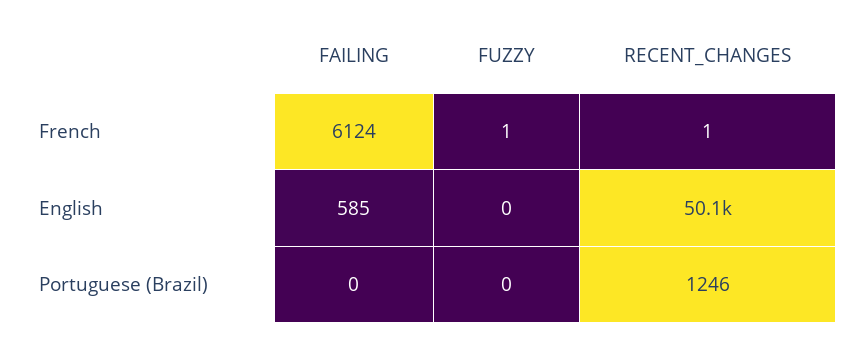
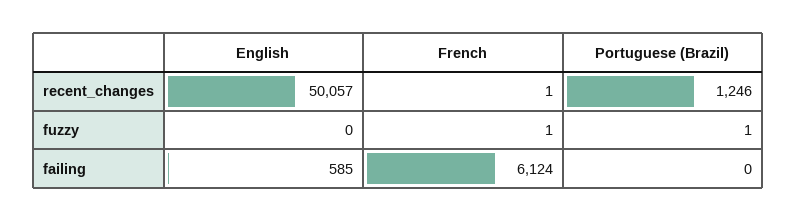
  {
    "FAILING": {
      "French": 6124,
      "English": 585,
      "Portuguese (Brazil)": 0
    },
    "FUZZY": {
      "French": 1,
      "English": 0,
-     "Portuguese (Brazil)": 0
+     "Portuguese (Brazil)": 1
    },
    "RECENT_CHANGES": {
      "French": 1,
      "English": 50057,
      "Portuguese (Brazil)": 1246
    }
  }

